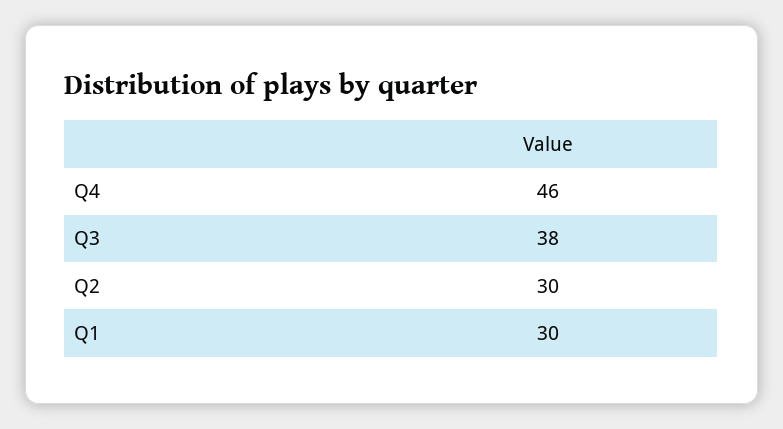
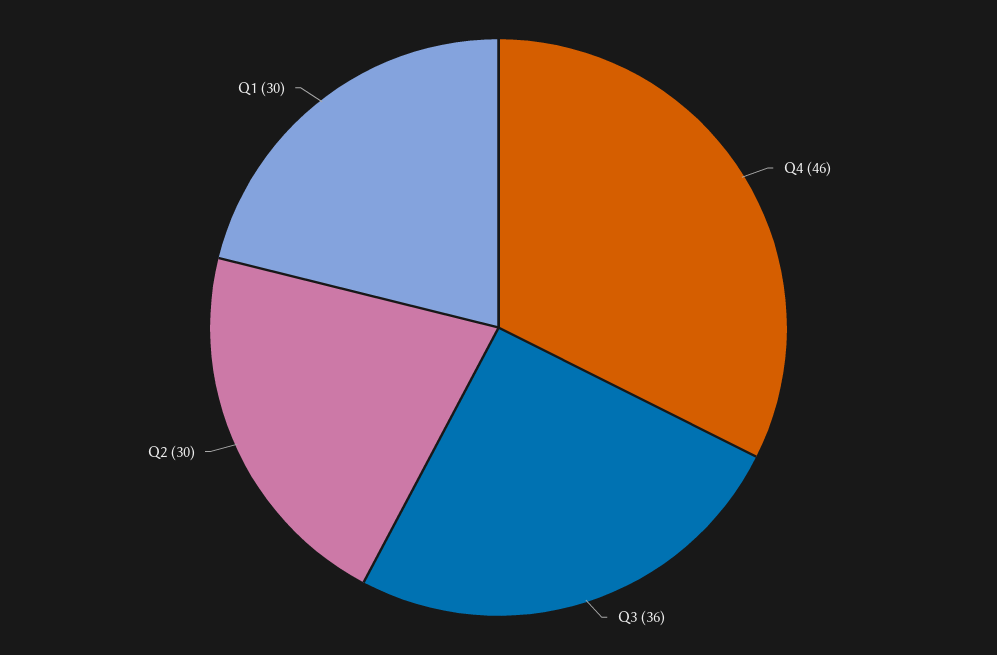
  {
    "Q4": 46,
-   "Q3": 38,
+   "Q3": 36,
    "Q2": 30,
    "Q1": 30
  }

